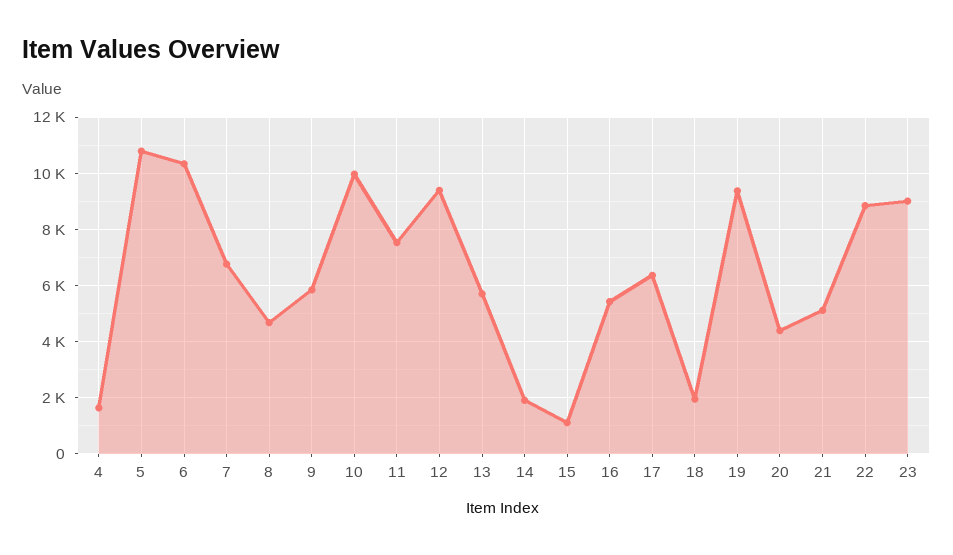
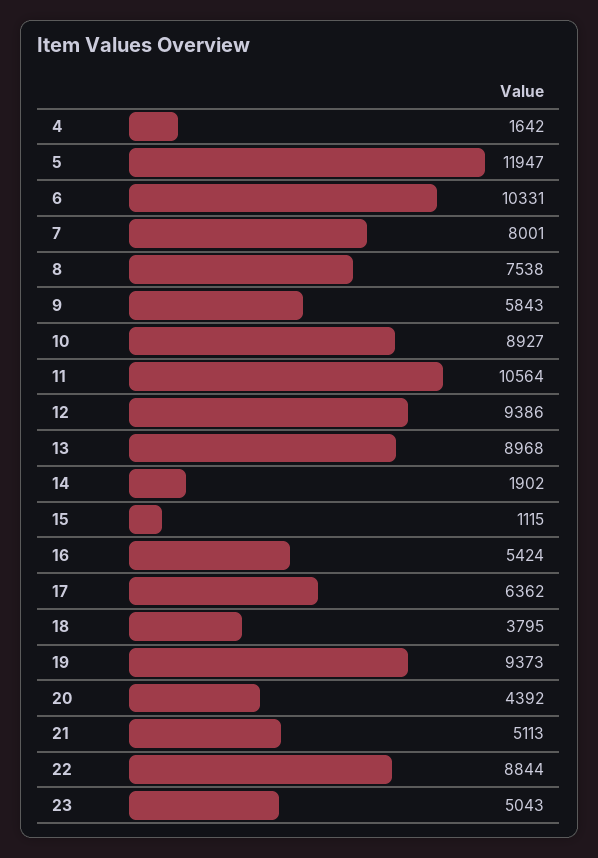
  {
    "4": 1642,
-   "5": 10750,
+   "5": 11947,
    "6": 10331,
-   "7": 6750,
+   "7": 8001,
-   "8": 4750,
+   "8": 7538,
    "9": 5843,
-   "10": 10000,
+   "10": 8927,
-   "11": 7500,
+   "11": 10564,
    "12": 9386,
-   "13": 5750,
+   "13": 8968,
    "14": 1902,
    "15": 1115,
    "16": 5424,
    "17": 6362,
-   "18": 2000,
+   "18": 3795,
    "19": 9373,
    "20": 4392,
    "21": 5113,
    "22": 8844,
-   "23": 9000
+   "23": 5043
  }

